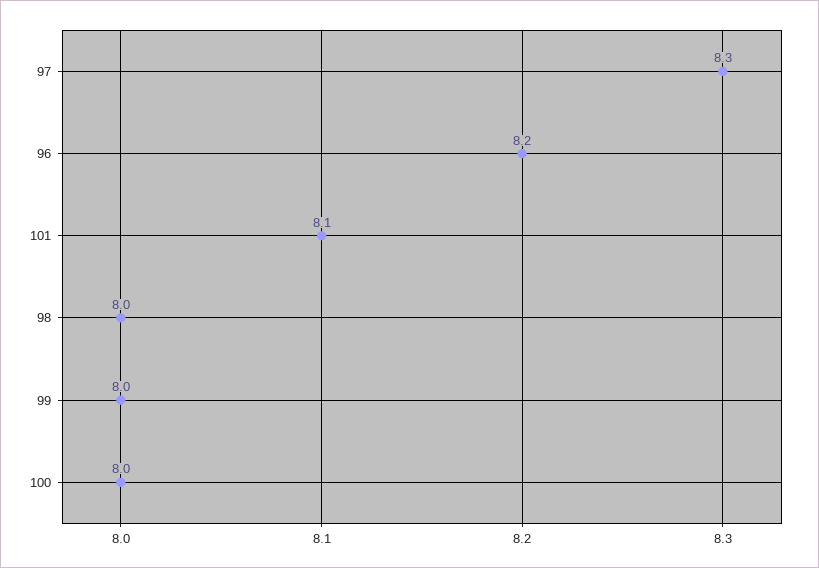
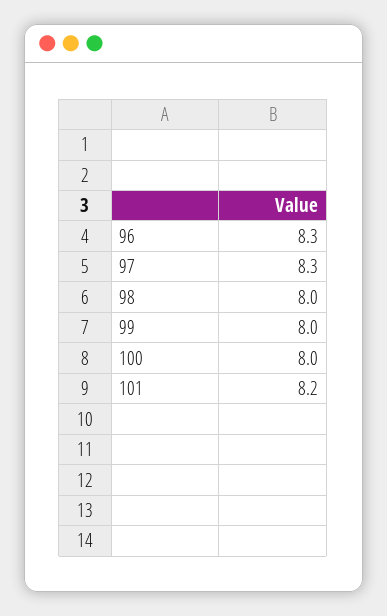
  {
    "97": 8.3,
-   "96": 8.2,
+   "96": 8.3,
-   "101": 8.1,
+   "101": 8.2,
    "98": 8,
    "99": 8,
    "100": 8
  }

